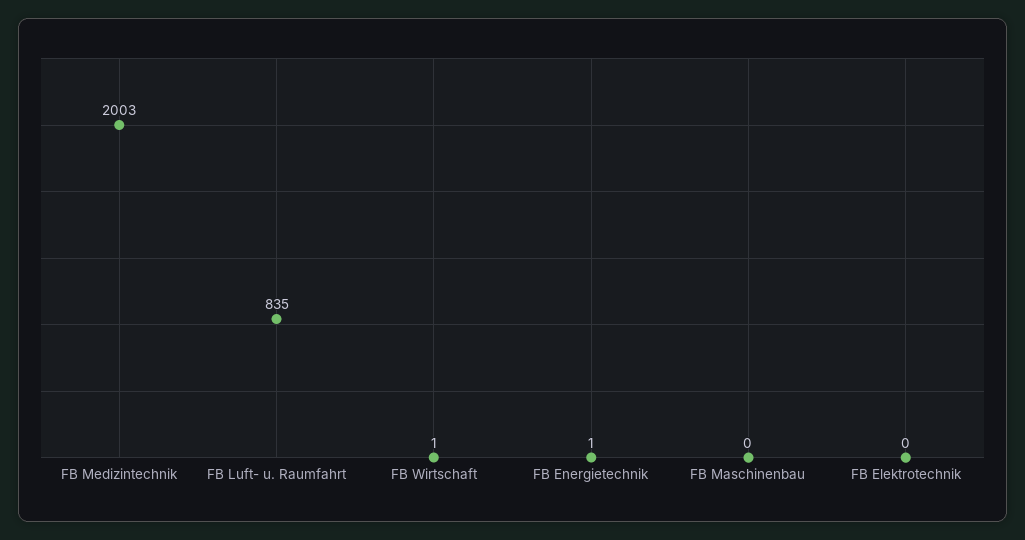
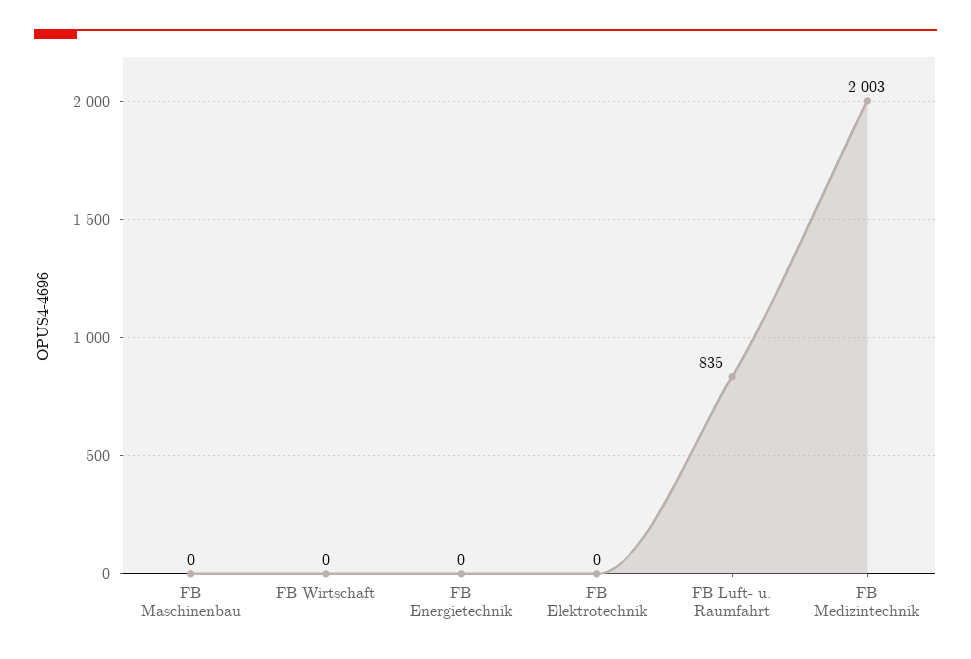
  {
    "FB Medizintechnik": 2003,
    "FB Luft- u. Raumfahrt": 835,
-   "FB Wirtschaft": 1,
+   "FB Wirtschaft": 0,
-   "FB Energietechnik": 1,
+   "FB Energietechnik": 0,
    "FB Maschinenbau": 0,
    "FB Elektrotechnik": 0
  }

